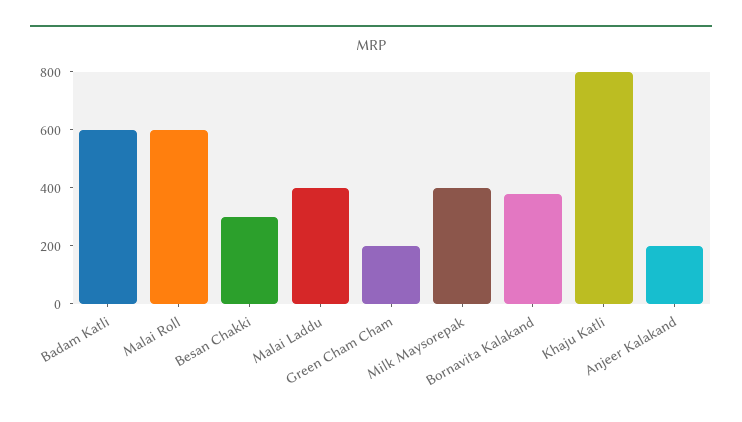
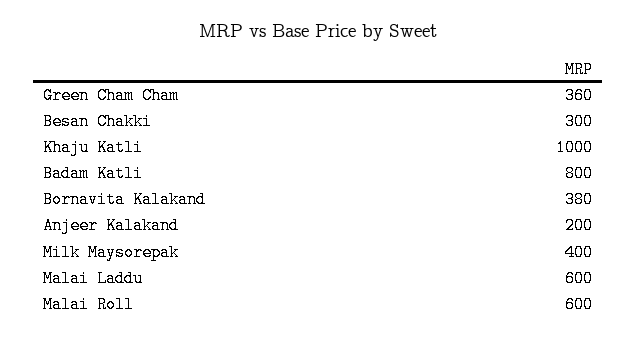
  {
-   "Badam Katli": 600,
+   "Badam Katli": 800,
    "Malai Roll": 600,
    "Besan Chakki": 300,
-   "Malai Laddu": 400,
+   "Malai Laddu": 600,
-   "Green Cham Cham": 200,
+   "Green Cham Cham": 360,
    "Milk Maysorepak": 400,
    "Bornavita Kalakand": 380,
-   "Khaju Katli": 800,
+   "Khaju Katli": 1000,
    "Anjeer Kalakand": 200
  }

